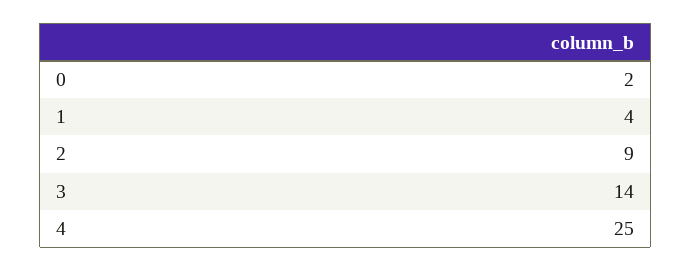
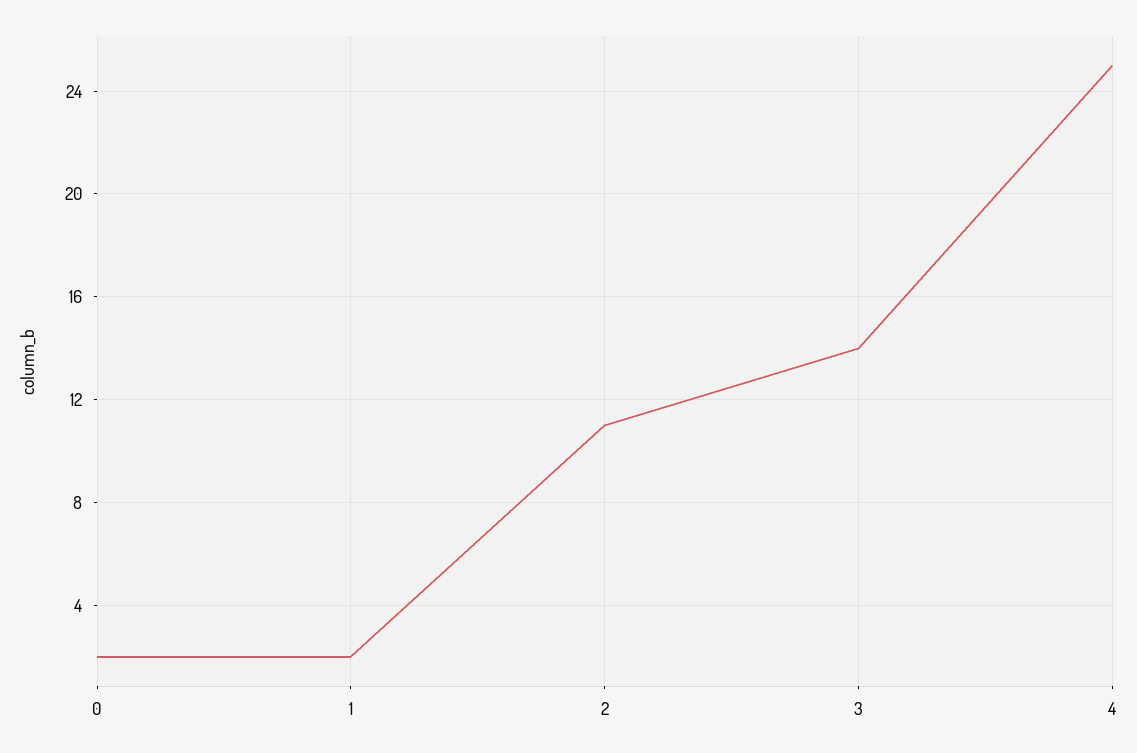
  {
    "0": 2,
-   "1": 4,
+   "1": 2,
-   "2": 9,
+   "2": 11,
    "3": 14,
    "4": 25
  }

